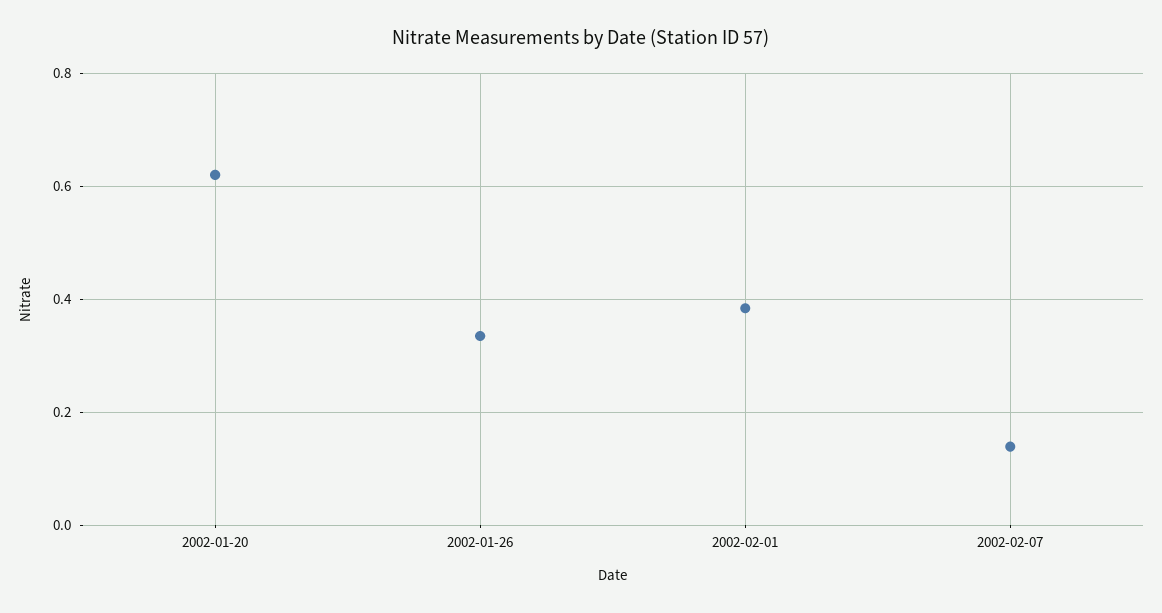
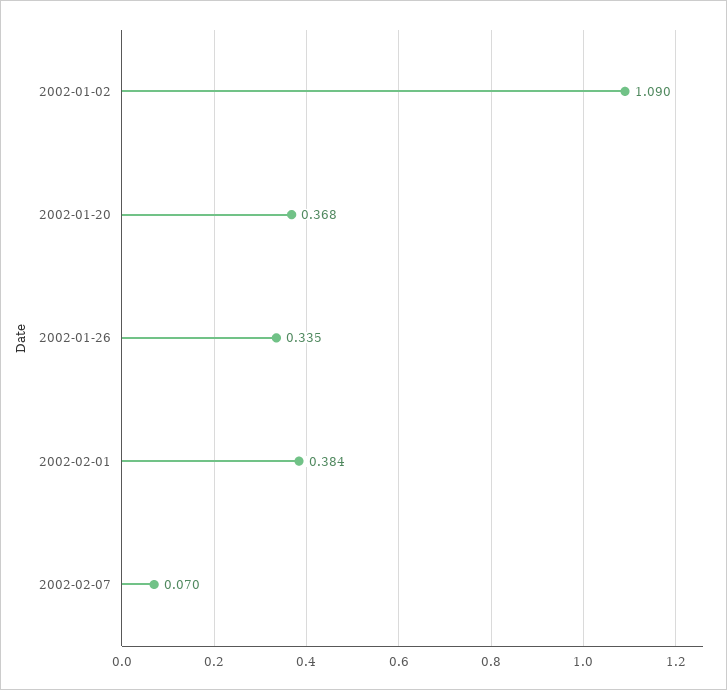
  {
-   "2002-01-20": 0.62,
+   "2002-01-20": 0.368,
    "2002-01-26": 0.335,
    "2002-02-01": 0.384,
-   "2002-02-07": 0.14
+   "2002-02-07": 0.07,
+   "2002-01-02": 1.09
  }

